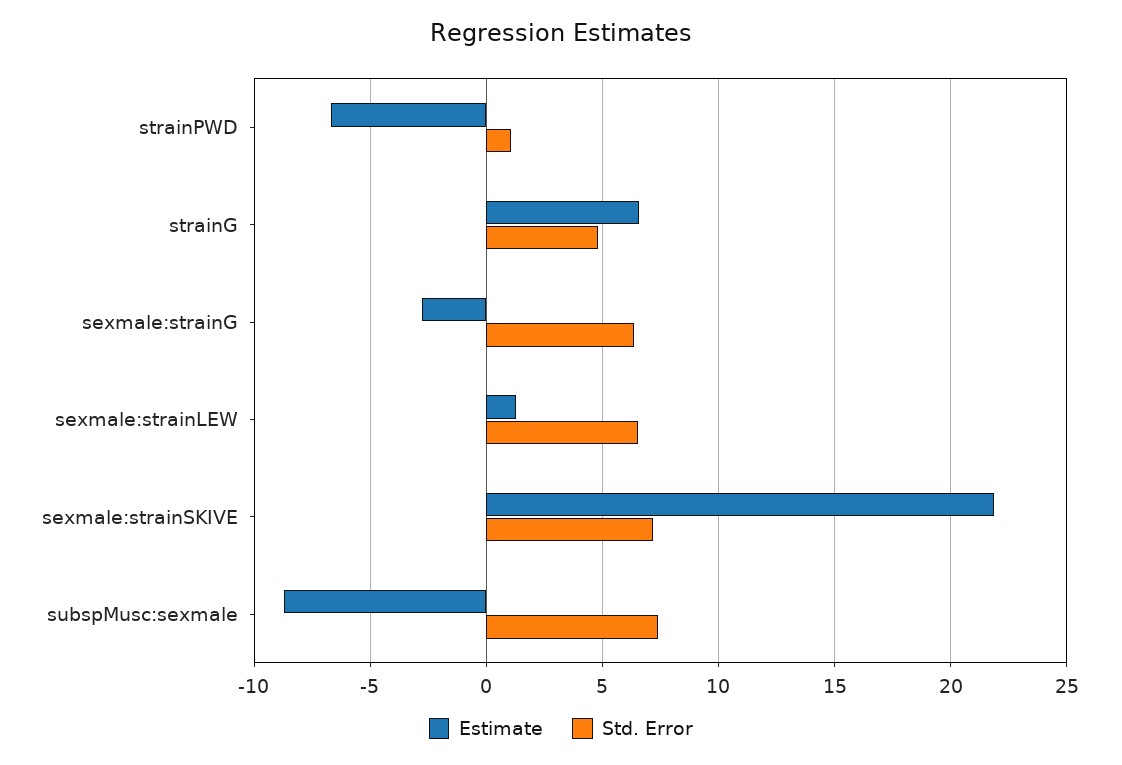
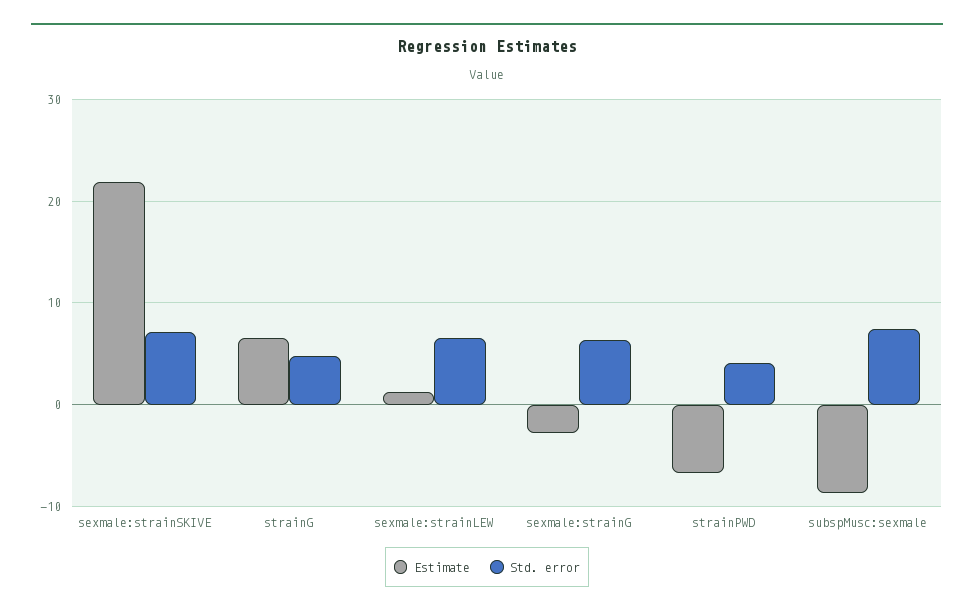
  {
    "Estimate": {
      "strainPWD": -6.5,
      "strainG": 6.5,
      "sexmale:strainG": -3,
      "sexmale:strainLEW": 1.5,
      "sexmale:strainSKIVE": 22,
      "subspMusc:sexmale": -8.5
    },
    "Std. Error": {
-     "strainPWD": 1,
+     "strainPWD": 4,
      "strainG": 5,
      "sexmale:strainG": 6.5,
      "sexmale:strainLEW": 6.5,
      "sexmale:strainSKIVE": 7,
      "subspMusc:sexmale": 7.5
    }
  }

